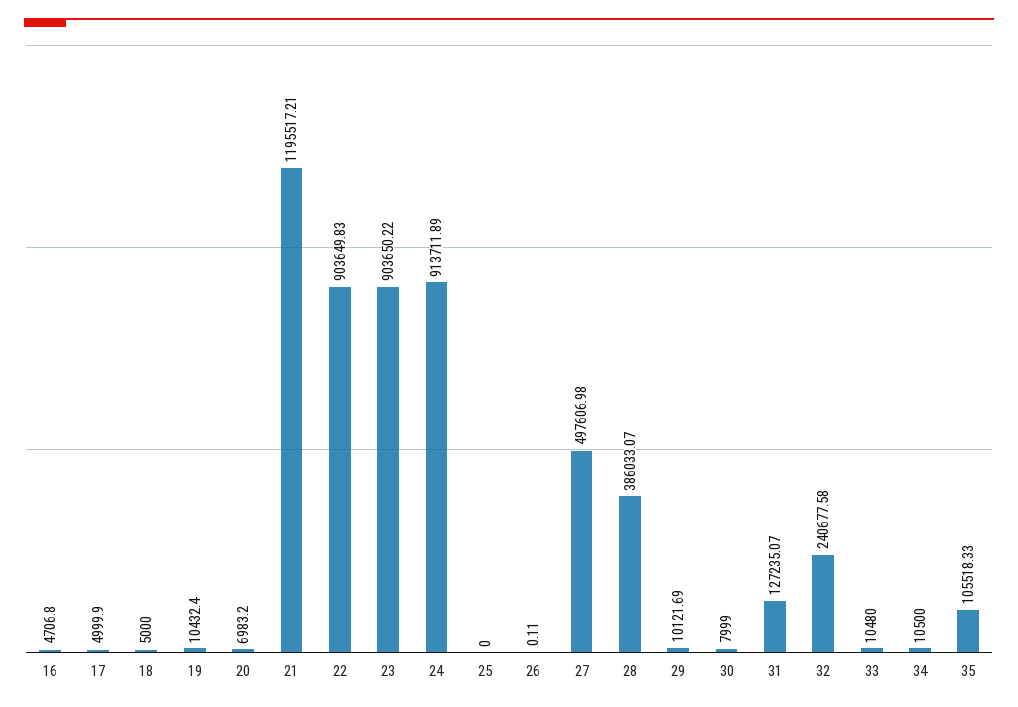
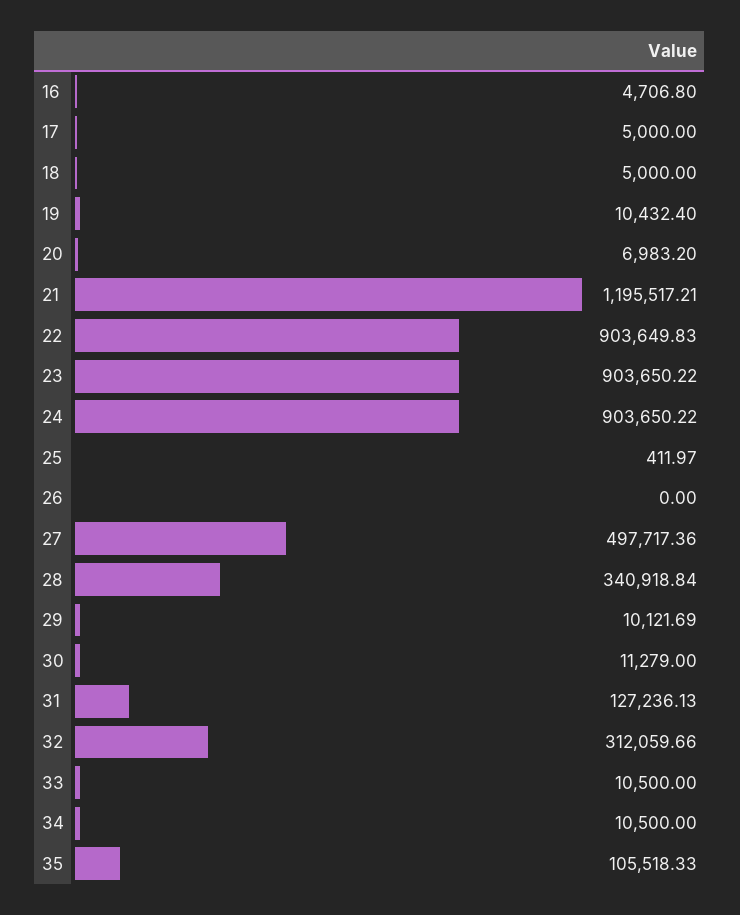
  {
    "16": 4706.8,
-   "17": 4999.9,
+   "17": 5000,
    "18": 5000,
    "19": 10432.4,
    "20": 6983.2,
    "21": 1195517.21,
    "22": 903649.83,
    "23": 903650.22,
-   "24": 913711.89,
+   "24": 903650.22,
-   "25": 0,
+   "25": 411.97,
-   "26": 0.11,
+   "26": 0,
-   "27": 497606.98,
+   "27": 497717.36,
-   "28": 386033.07,
+   "28": 340918.84,
    "29": 10121.69,
-   "30": 7999,
+   "30": 11279,
-   "31": 127235.07,
+   "31": 127236.13,
-   "32": 240677.58,
+   "32": 312059.66,
-   "33": 10480,
+   "33": 10500,
    "34": 10500,
    "35": 105518.33
  }

